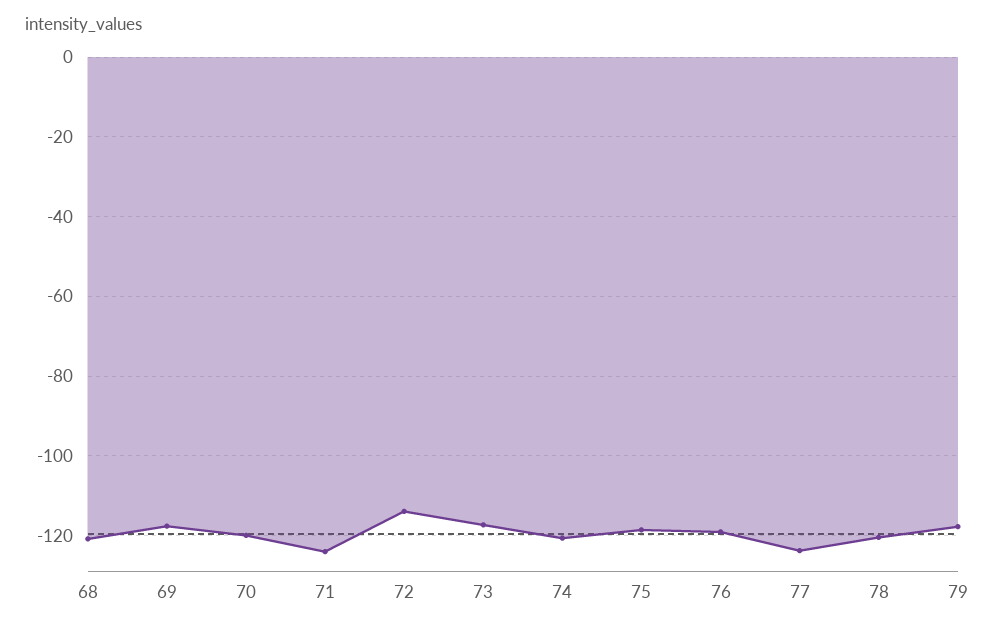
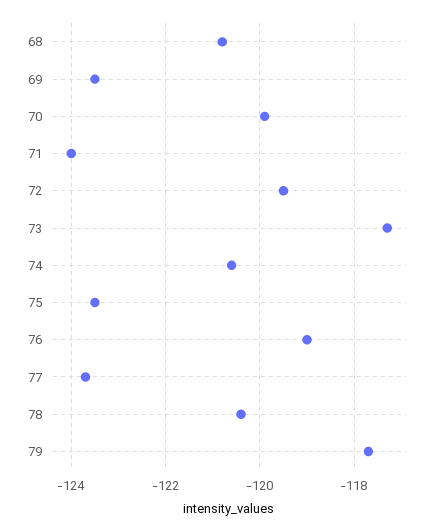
  {
    "68": -121,
-   "69": -118,
+   "69": -123.5,
    "70": -120,
    "71": -124,
-   "72": -114,
+   "72": -119.5,
    "73": -117.5,
    "74": -120.5,
-   "75": -118,
+   "75": -123.5,
    "76": -119,
    "77": -123.5,
    "78": -120.5,
    "79": -117.5
  }

